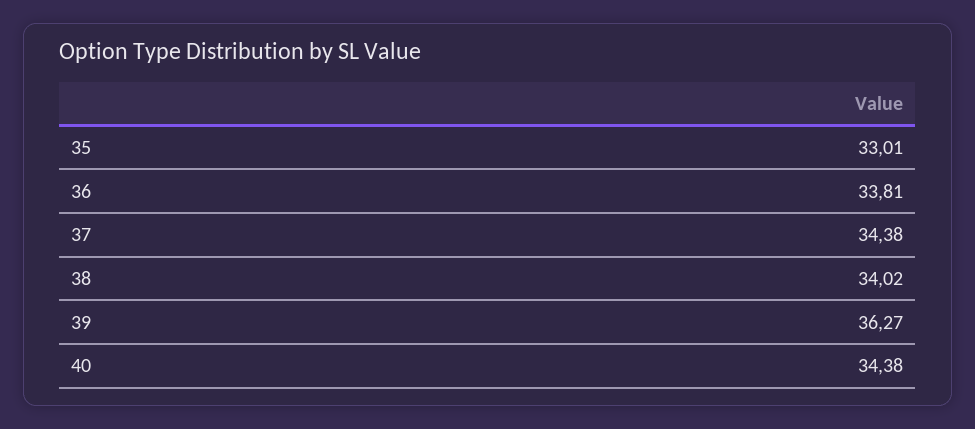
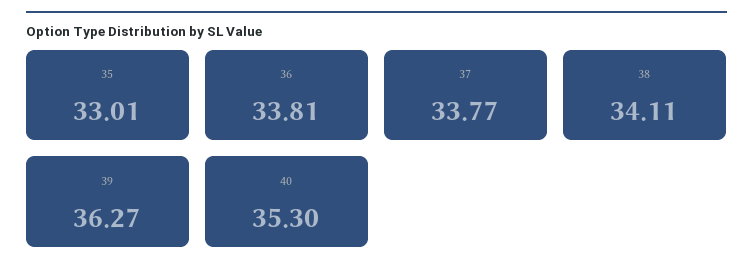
  {
    "35": 33.01,
    "36": 33.81,
-   "37": 34.38,
+   "37": 33.77,
-   "38": 34.02,
+   "38": 34.11,
    "39": 36.27,
-   "40": 34.38
+   "40": 35.3
  }

